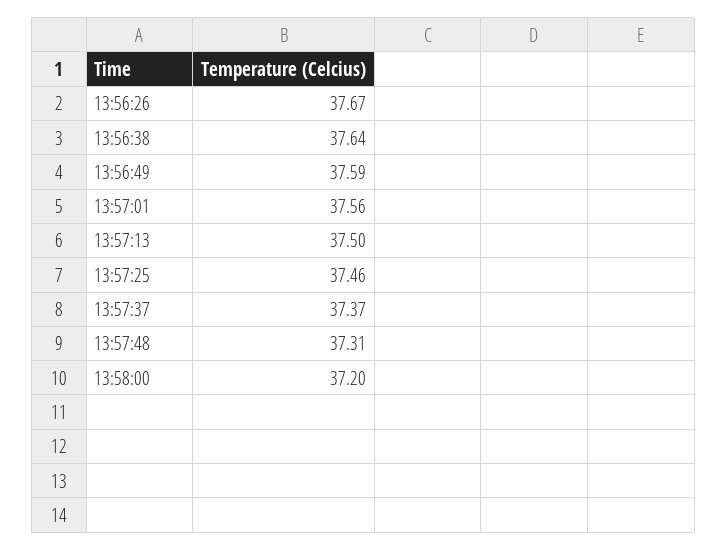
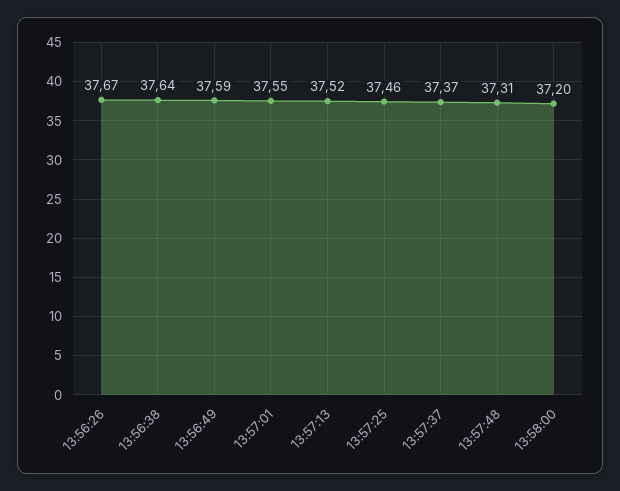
  {
    "13:56:26": 37.67,
    "13:56:38": 37.64,
    "13:56:49": 37.59,
-   "13:57:01": 37.56,
+   "13:57:01": 37.55,
-   "13:57:13": 37.5,
+   "13:57:13": 37.52,
    "13:57:25": 37.46,
    "13:57:37": 37.37,
    "13:57:48": 37.31,
    "13:58:00": 37.2
  }

